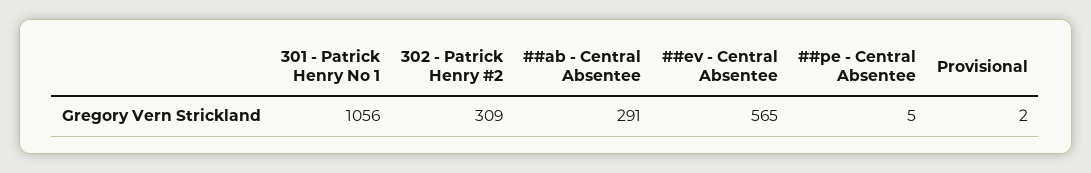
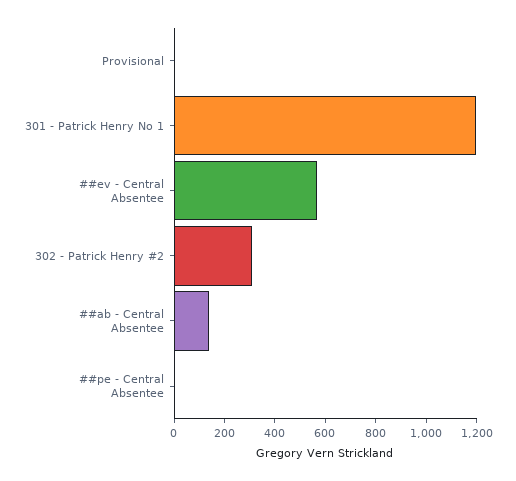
  {
-   "301 - Patrick Henry No 1": 1056,
+   "301 - Patrick Henry No 1": 1200,
    "302 - Patrick Henry #2": 309,
-   "##ab - Central Absentee": 291,
+   "##ab - Central Absentee": 150,
    "##ev - Central Absentee": 565,
    "##pe - Central Absentee": 5,
    "Provisional": 2
  }

